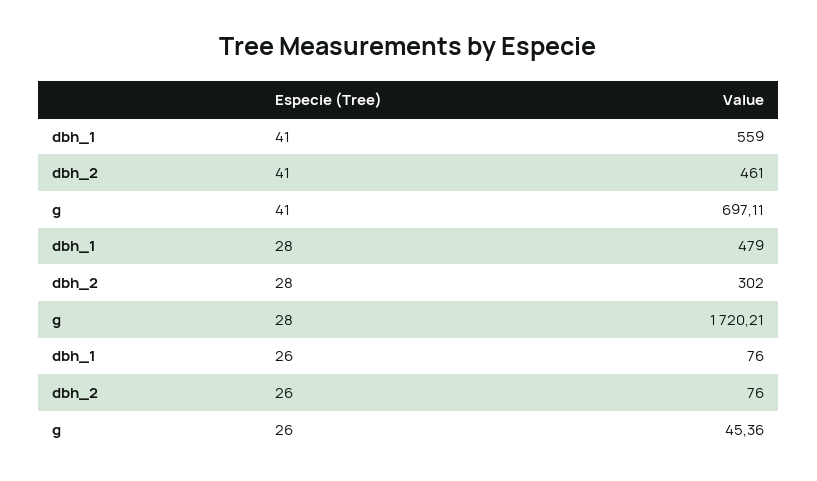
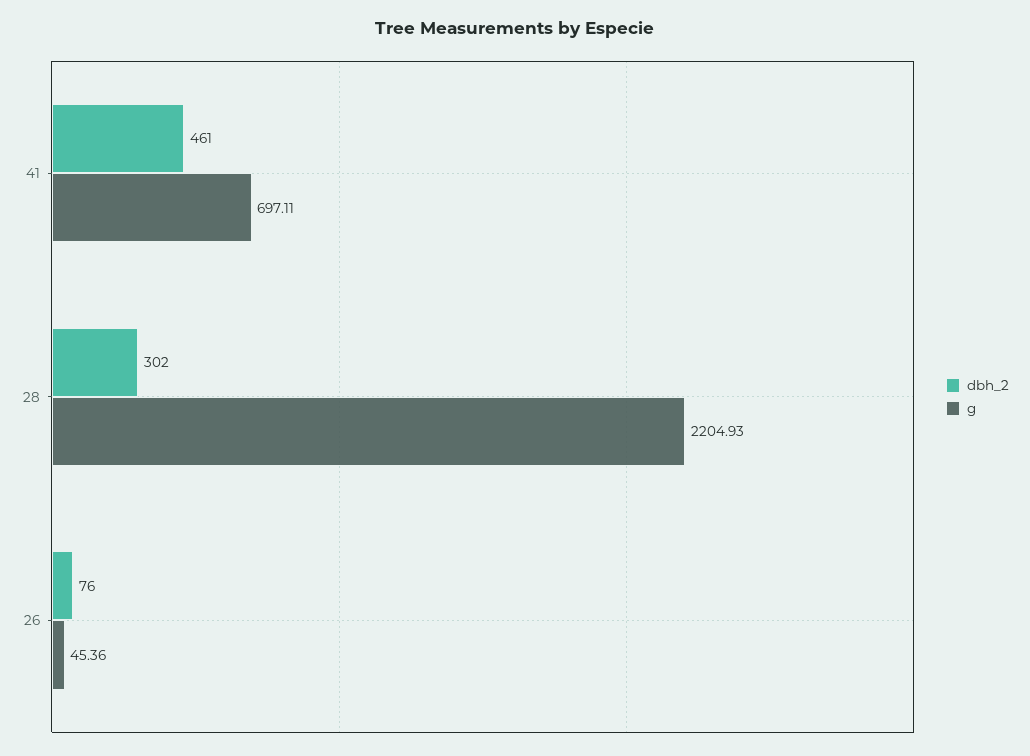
  {
-   "dbh_1": {
-     "41": 559,
-     "28": 479,
-     "26": 76
-   },
    "dbh_2": {
      "41": 461,
      "28": 302,
      "26": 76
    },
    "g": {
      "41": 697.11,
-     "28": 1720.21,
+     "28": 2204.93,
      "26": 45.36
    }
  }

